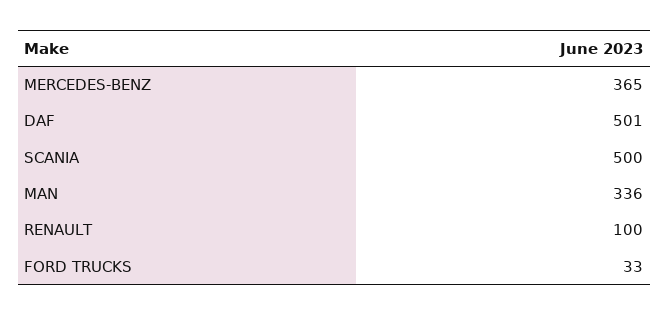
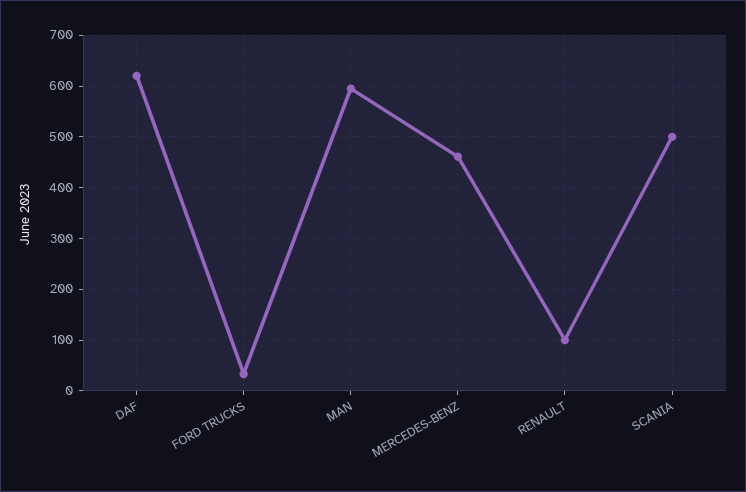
  {
-   "MERCEDES-BENZ": 365,
+   "MERCEDES-BENZ": 460,
-   "DAF": 501,
+   "DAF": 620,
    "SCANIA": 500,
-   "MAN": 336,
+   "MAN": 600,
    "RENAULT": 100,
    "FORD TRUCKS": 33
  }

